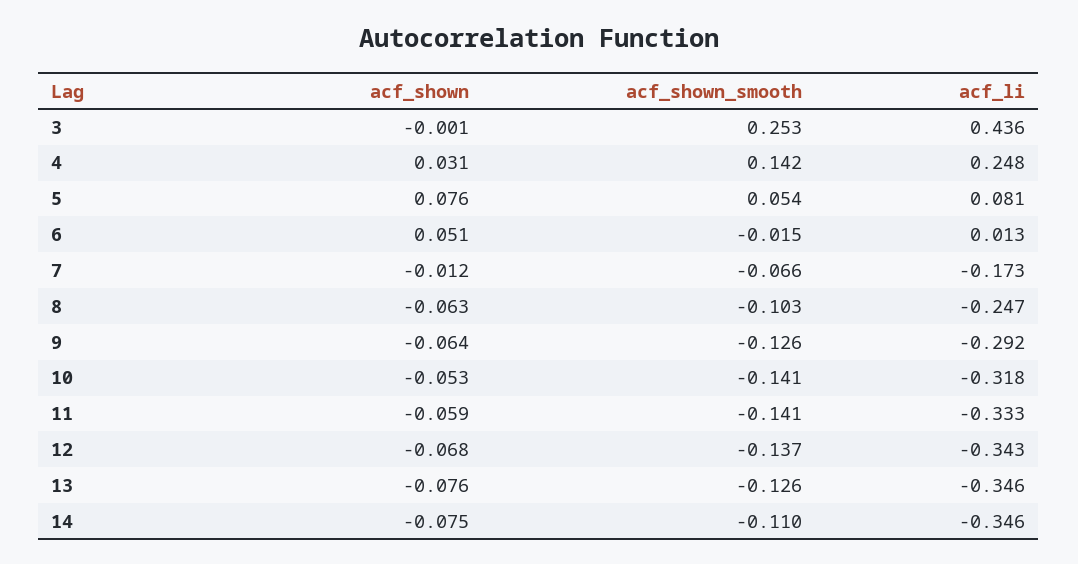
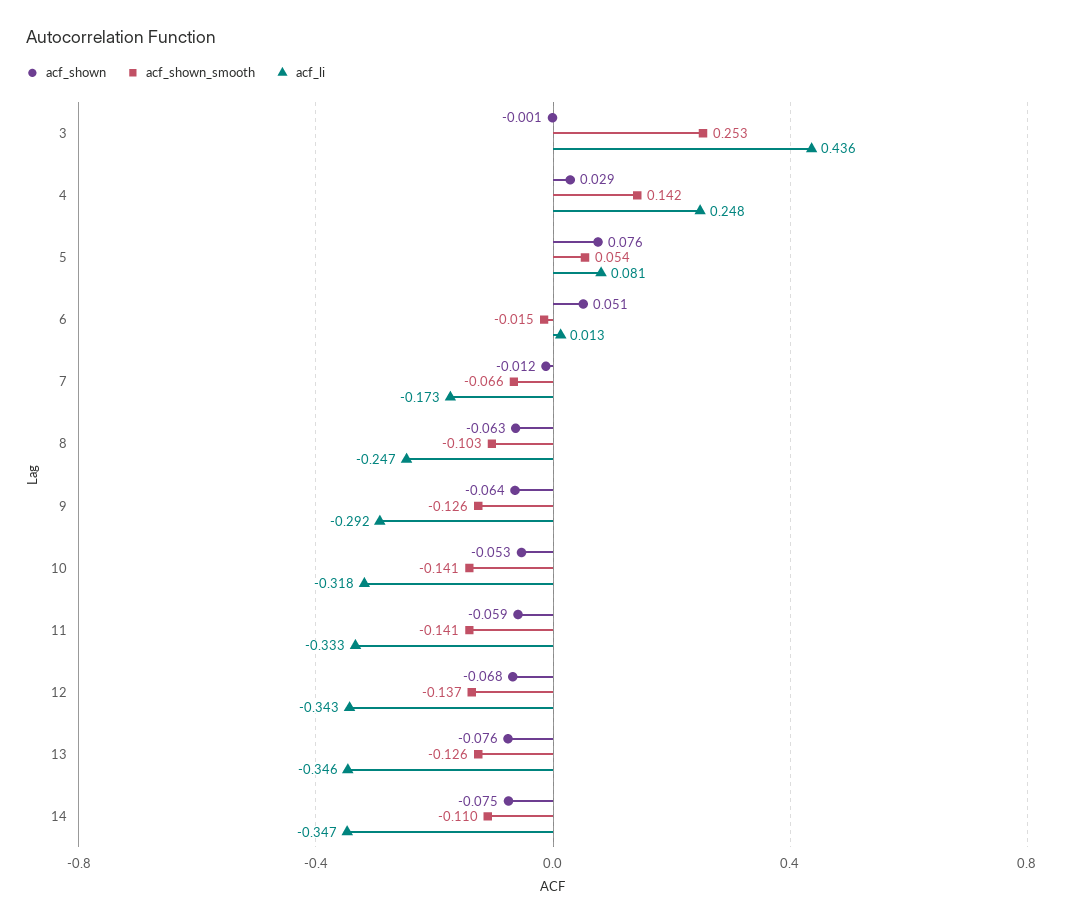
  {
    "acf_shown": {
      "3": -0.001,
-     "4": 0.031,
+     "4": 0.029,
      "5": 0.076,
      "6": 0.051,
      "7": -0.012,
      "8": -0.063,
      "9": -0.064,
      "10": -0.053,
      "11": -0.059,
      "12": -0.068,
      "13": -0.076,
      "14": -0.075
    },
    "acf_shown_smooth": {
      "3": 0.253,
      "4": 0.142,
      "5": 0.054,
      "6": -0.015,
      "7": -0.066,
      "8": -0.103,
      "9": -0.126,
      "10": -0.141,
      "11": -0.141,
      "12": -0.137,
      "13": -0.126,
      "14": -0.11
    },
    "acf_li": {
      "3": 0.436,
      "4": 0.248,
      "5": 0.081,
      "6": 0.013,
      "7": -0.173,
      "8": -0.247,
      "9": -0.292,
      "10": -0.318,
      "11": -0.333,
      "12": -0.343,
      "13": -0.346,
-     "14": -0.346
+     "14": -0.347
    }
  }

